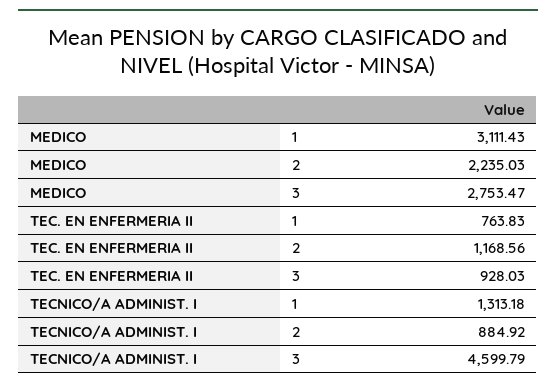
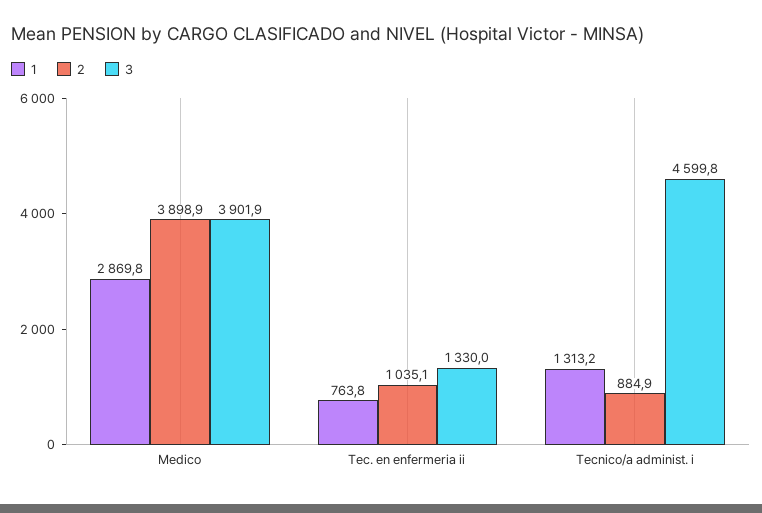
  {
    "1": {
-     "MEDICO": 3111.43,
+     "MEDICO": 2869.8,
      "TEC. EN ENFERMERIA II": 763.83,
      "TECNICO/A ADMINIST. I": 1313.18
    },
    "2": {
-     "MEDICO": 2235.03,
+     "MEDICO": 3898.9,
-     "TEC. EN ENFERMERIA II": 1168.56,
+     "TEC. EN ENFERMERIA II": 1035.1,
      "TECNICO/A ADMINIST. I": 884.92
    },
    "3": {
-     "MEDICO": 2753.47,
+     "MEDICO": 3901.9,
-     "TEC. EN ENFERMERIA II": 928.03,
+     "TEC. EN ENFERMERIA II": 1330,
      "TECNICO/A ADMINIST. I": 4599.79
    }
  }

